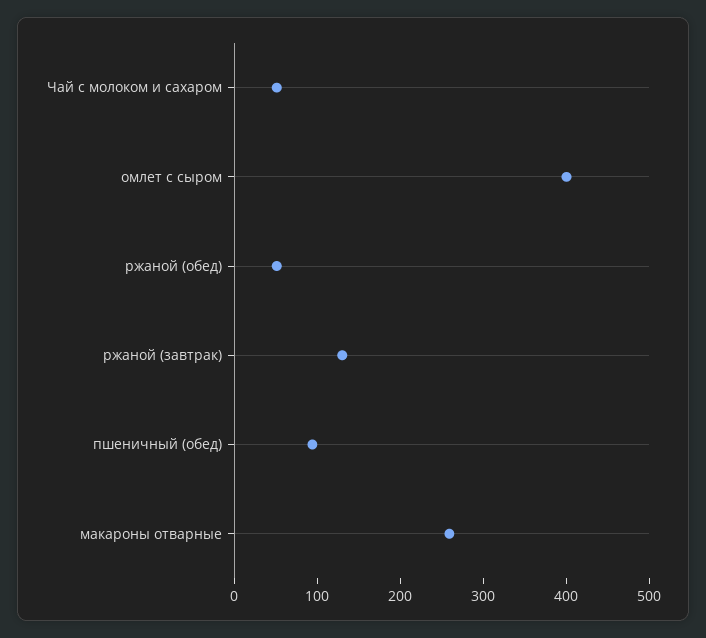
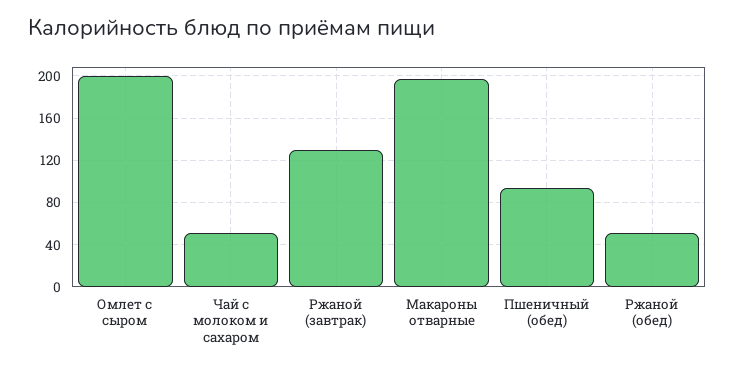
  {
    "Чай с молоком и сахаром": 50,
-   "омлет с сыром": 400,
+   "омлет с сыром": 200,
    "ржаной (обед)": 50,
    "ржаной (завтрак)": 130,
    "пшеничный (обед)": 90,
-   "макароны отварные": 260
+   "макароны отварные": 200
  }

